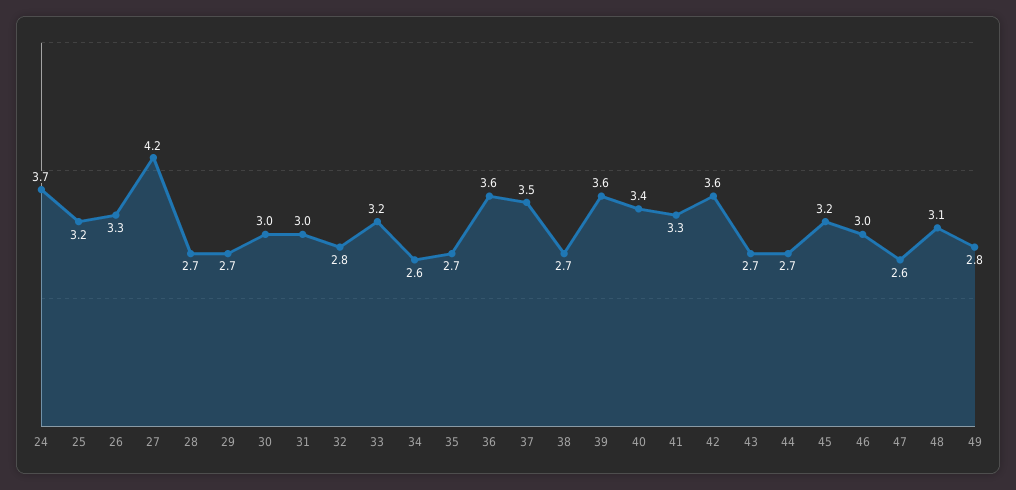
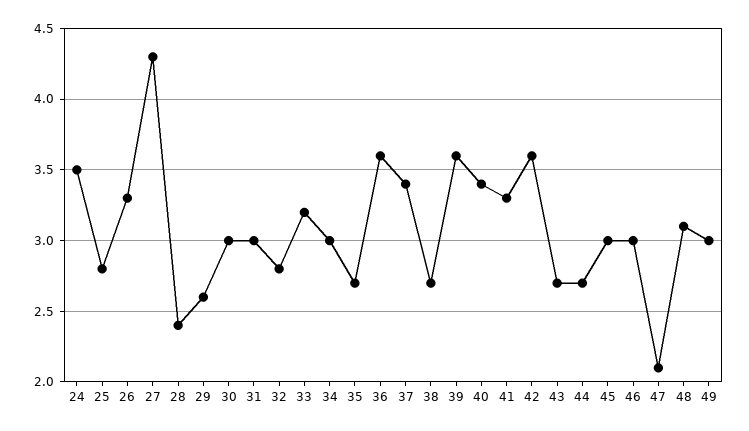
  {
-   "24": 3.7,
+   "24": 3.5,
-   "25": 3.2,
+   "25": 2.8,
    "26": 3.3,
-   "27": 4.2,
+   "27": 4.3,
-   "28": 2.7,
+   "28": 2.4,
-   "29": 2.7,
+   "29": 2.6,
    "30": 3,
    "31": 3,
    "32": 2.8,
    "33": 3.2,
-   "34": 2.6,
+   "34": 3,
    "35": 2.7,
    "36": 3.6,
-   "37": 3.5,
+   "37": 3.4,
    "38": 2.7,
    "39": 3.6,
    "40": 3.4,
    "41": 3.3,
    "42": 3.6,
    "43": 2.7,
    "44": 2.7,
-   "45": 3.2,
+   "45": 3,
    "46": 3,
-   "47": 2.6,
+   "47": 2.1,
    "48": 3.1,
-   "49": 2.8
+   "49": 3
  }

